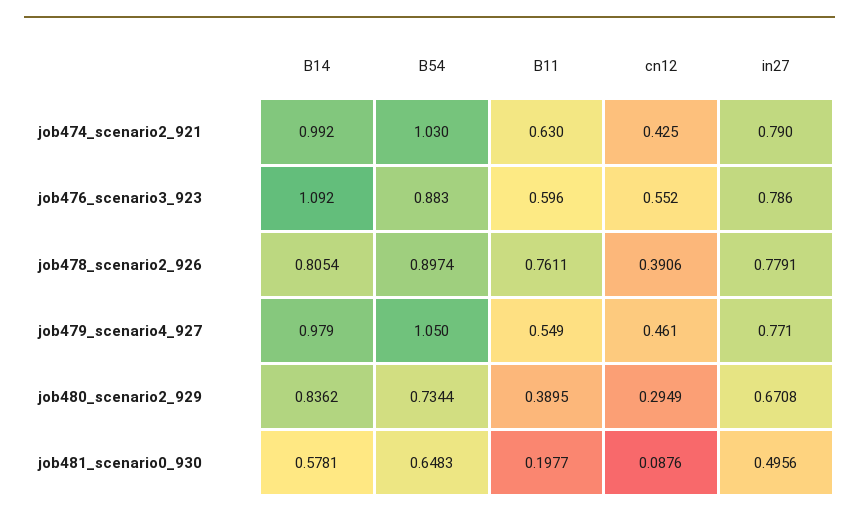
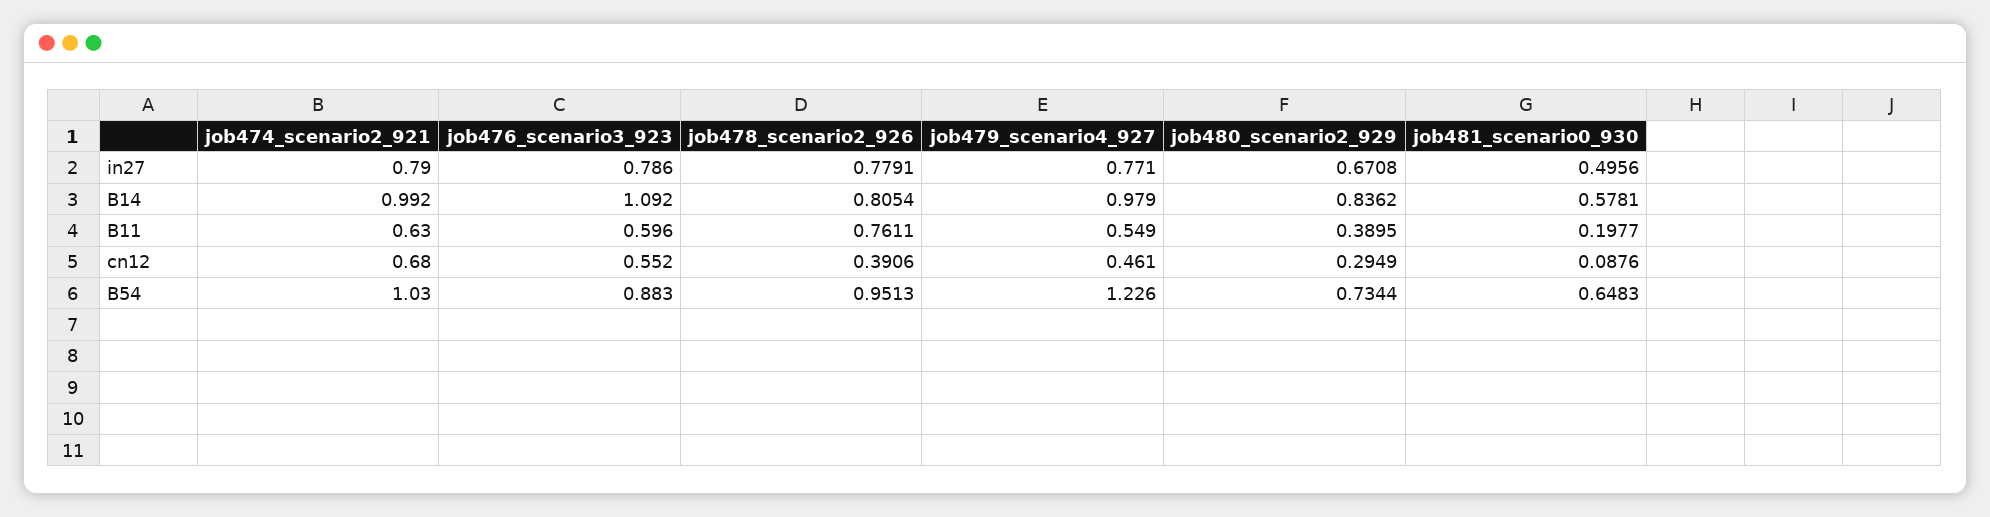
  {
    "B14": {
      "job474_scenario2_921": 0.992,
      "job476_scenario3_923": 1.092,
      "job478_scenario2_926": 0.8054,
      "job479_scenario4_927": 0.979,
      "job480_scenario2_929": 0.8362,
      "job481_scenario0_930": 0.5781
    },
    "B54": {
      "job474_scenario2_921": 1.03,
      "job476_scenario3_923": 0.883,
-     "job478_scenario2_926": 0.8974,
+     "job478_scenario2_926": 0.9513,
-     "job479_scenario4_927": 1.05,
+     "job479_scenario4_927": 1.226,
      "job480_scenario2_929": 0.7344,
      "job481_scenario0_930": 0.6483
    },
    "B11": {
      "job474_scenario2_921": 0.63,
      "job476_scenario3_923": 0.596,
      "job478_scenario2_926": 0.7611,
      "job479_scenario4_927": 0.549,
      "job480_scenario2_929": 0.3895,
      "job481_scenario0_930": 0.1977
    },
    "cn12": {
-     "job474_scenario2_921": 0.425,
+     "job474_scenario2_921": 0.68,
      "job476_scenario3_923": 0.552,
      "job478_scenario2_926": 0.3906,
      "job479_scenario4_927": 0.461,
      "job480_scenario2_929": 0.2949,
      "job481_scenario0_930": 0.0876
    },
    "in27": {
      "job474_scenario2_921": 0.79,
      "job476_scenario3_923": 0.786,
      "job478_scenario2_926": 0.7791,
      "job479_scenario4_927": 0.771,
      "job480_scenario2_929": 0.6708,
      "job481_scenario0_930": 0.4956
    }
  }

